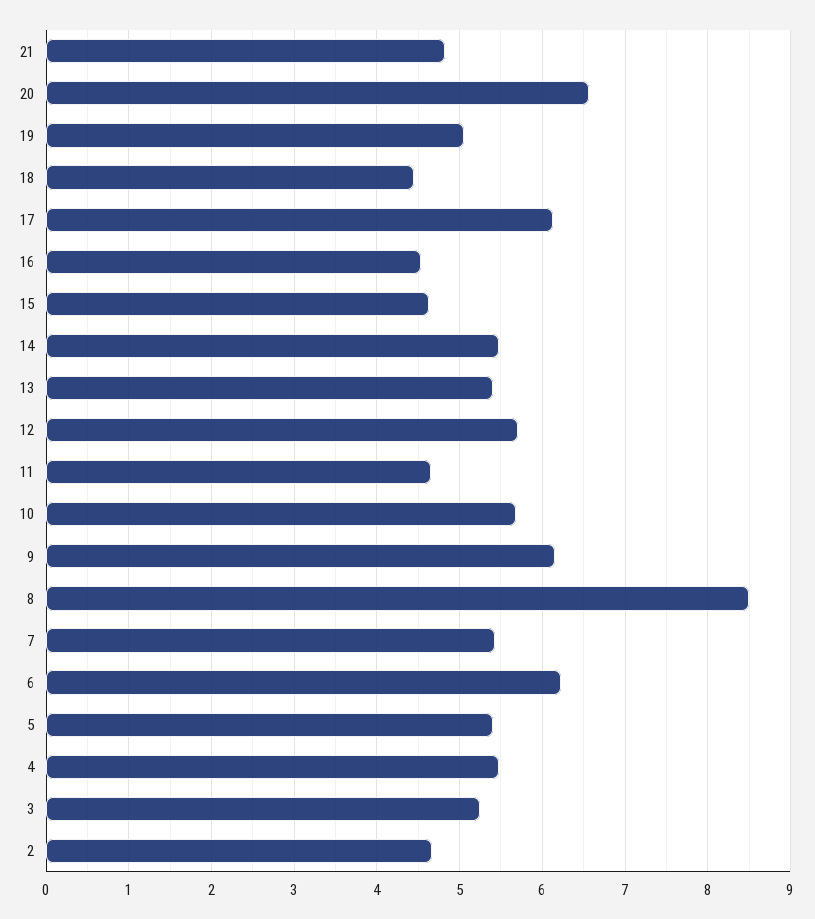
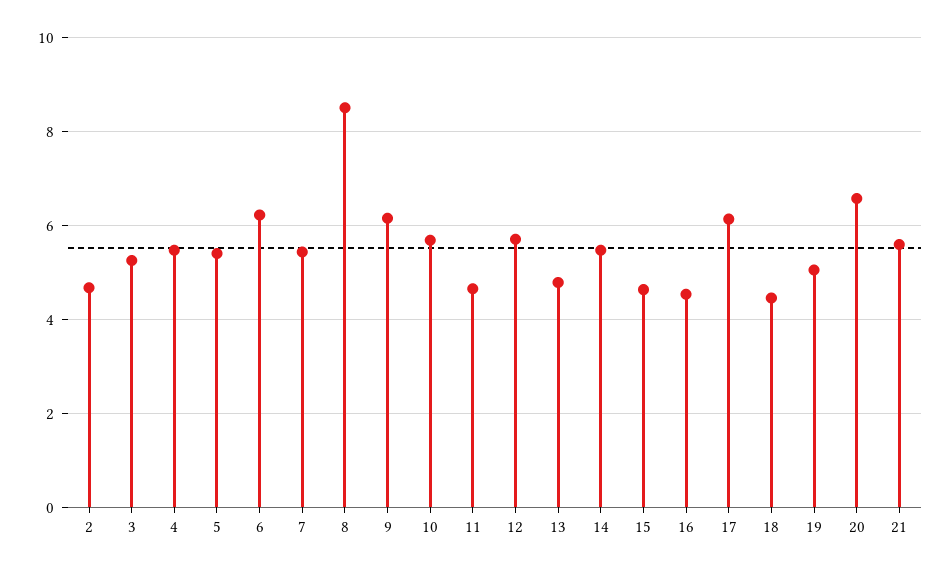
  {
-   "21": 4.8,
+   "21": 5.6,
    "20": 6.6,
    "19": 5.1,
    "18": 4.5,
    "17": 6.1,
    "16": 4.5,
    "15": 4.6,
    "14": 5.5,
-   "13": 5.4,
+   "13": 4.8,
    "12": 5.7,
    "11": 4.7,
    "10": 5.7,
    "9": 6.2,
    "8": 8.5,
    "7": 5.4,
    "6": 6.2,
    "5": 5.4,
    "4": 5.5,
    "3": 5.3,
    "2": 4.7
  }

